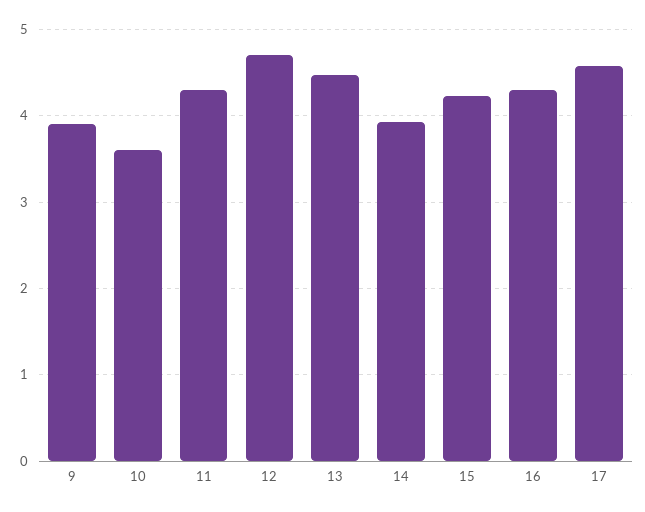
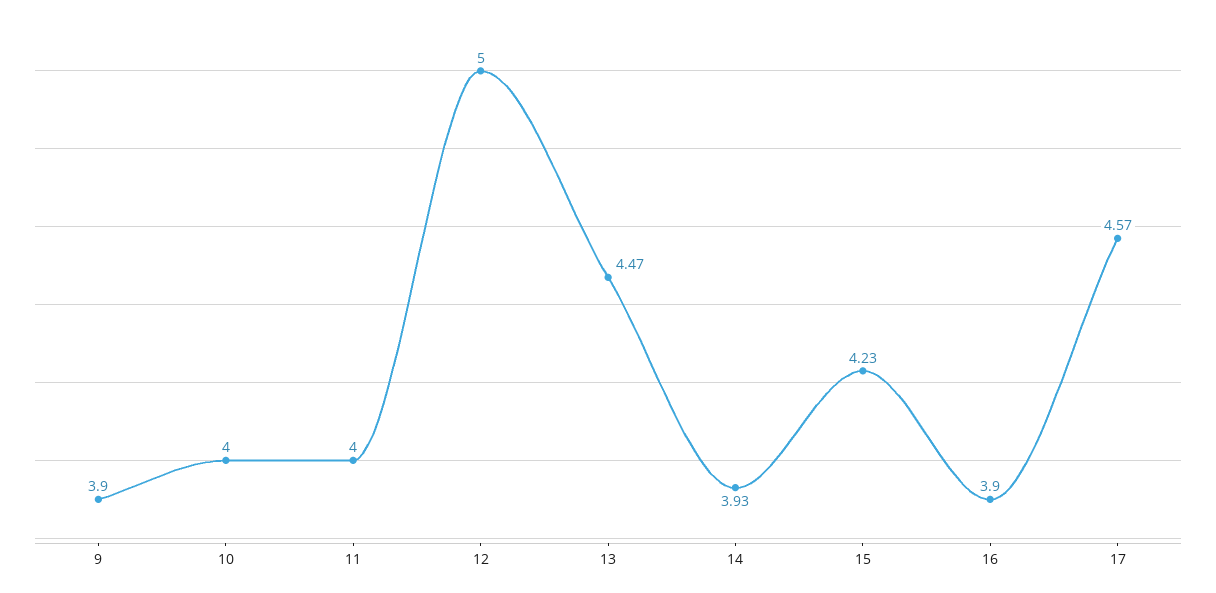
  {
    "9": 3.9,
-   "10": 3.6,
+   "10": 4,
-   "11": 4.3,
+   "11": 4,
-   "12": 4.7,
+   "12": 5,
    "13": 4.47,
    "14": 3.93,
    "15": 4.23,
-   "16": 4.3,
+   "16": 3.9,
    "17": 4.57
  }

